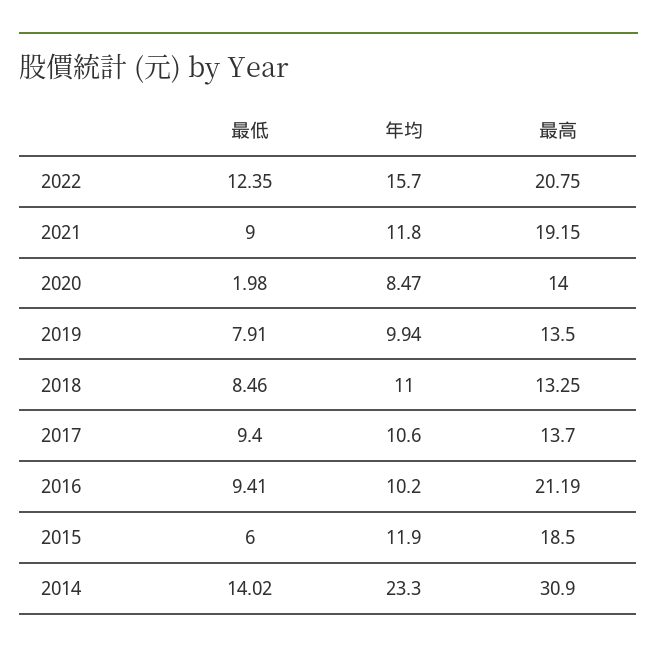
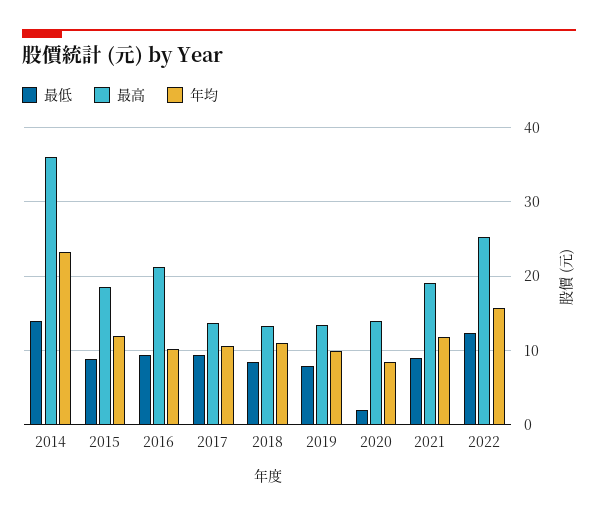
  {
    "最低": {
      "2022": 12.35,
      "2021": 9,
      "2020": 1.98,
      "2019": 7.91,
      "2018": 8.46,
      "2017": 9.4,
      "2016": 9.41,
-     "2015": 6,
+     "2015": 9,
      "2014": 14.02
    },
    "年均": {
      "2022": 15.7,
      "2021": 11.8,
      "2020": 8.47,
      "2019": 9.94,
      "2018": 11,
      "2017": 10.6,
      "2016": 10.2,
      "2015": 11.9,
      "2014": 23.3
    },
    "最高": {
-     "2022": 20.75,
+     "2022": 25,
      "2021": 19.15,
      "2020": 14,
      "2019": 13.5,
      "2018": 13.25,
      "2017": 13.7,
      "2016": 21.19,
      "2015": 18.5,
-     "2014": 30.9
+     "2014": 36
    }
  }

